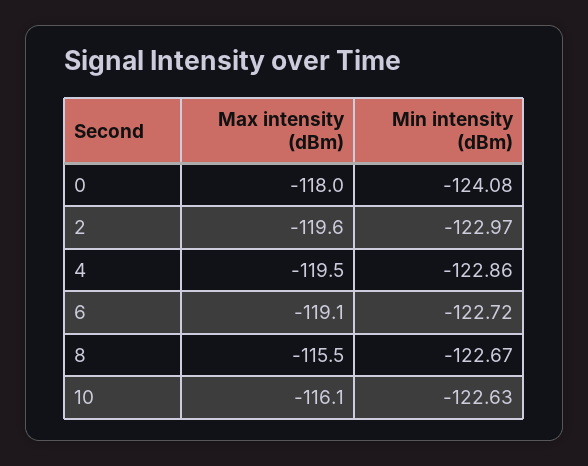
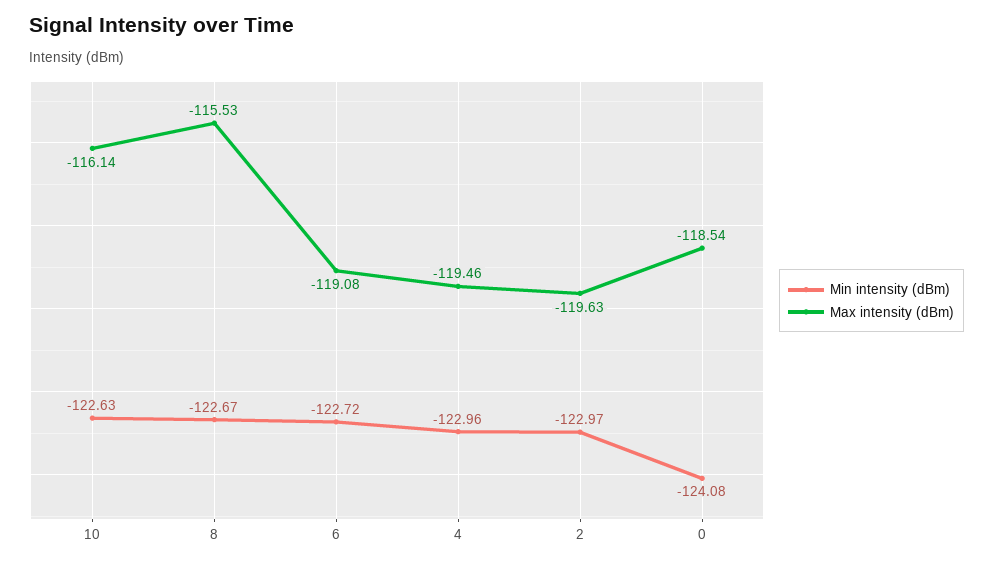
  {
    "Max intensity (dBm)": {
-     "0": -118,
+     "0": -118.54,
      "2": -119.63,
      "4": -119.46,
      "6": -119.08,
      "8": -115.53,
      "10": -116.14
    },
    "Min intensity (dBm)": {
      "0": -124.08,
      "2": -122.97,
-     "4": -122.86,
+     "4": -122.96,
      "6": -122.72,
      "8": -122.67,
      "10": -122.63
    }
  }

